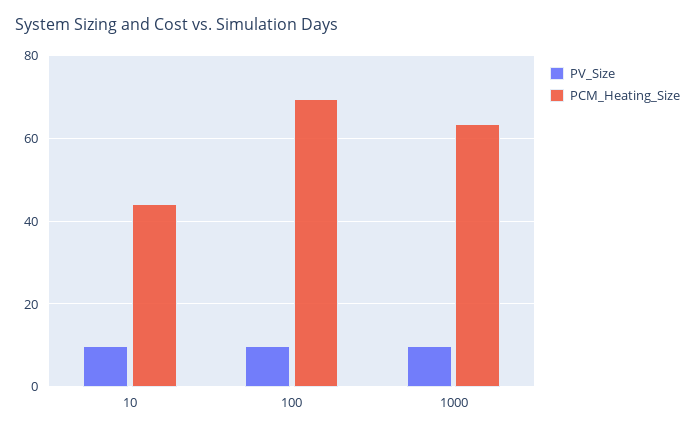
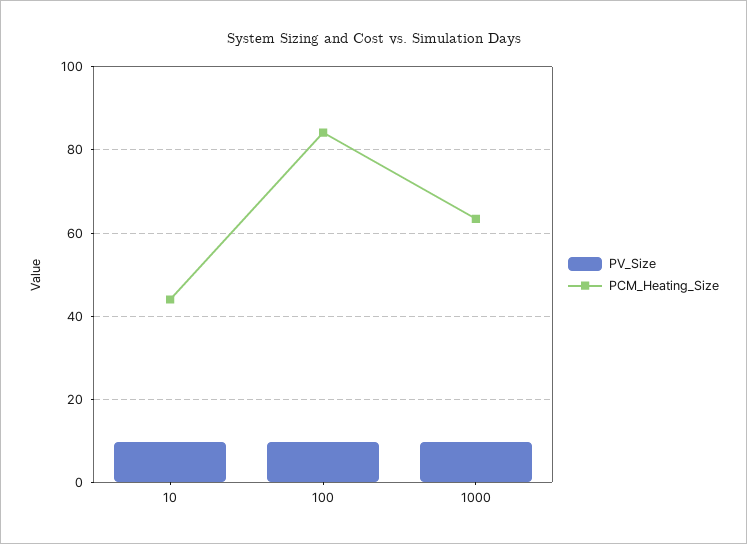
  {
    "PV_Size": {
      "10": 10,
      "100": 10,
      "1000": 10
    },
    "PCM_Heating_Size": {
      "10": 44,
-     "100": 70,
+     "100": 84,
      "1000": 64
    }
  }

